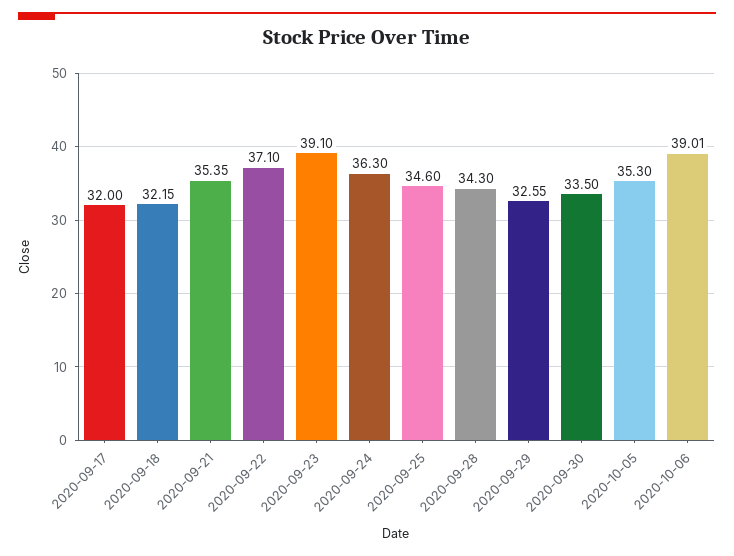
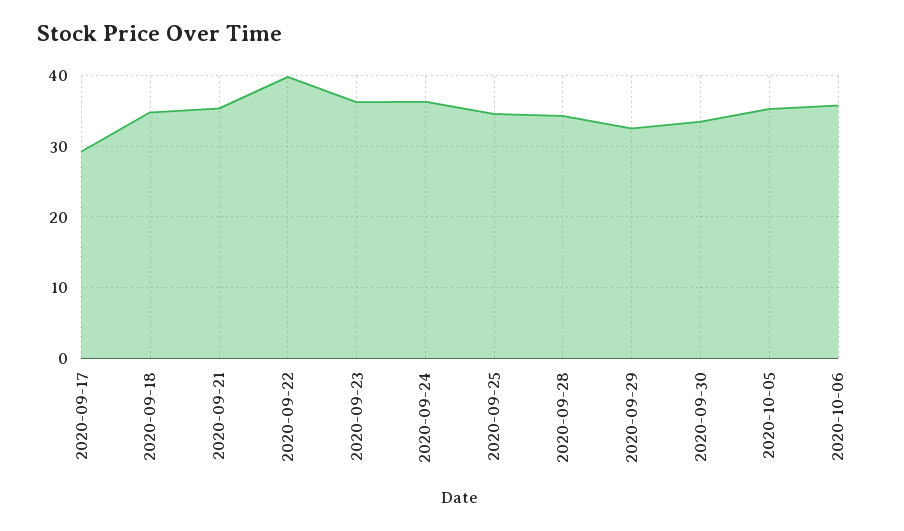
  {
-   "2020-09-17": 32,
+   "2020-09-17": 29,
-   "2020-09-18": 32.15,
+   "2020-09-18": 35,
    "2020-09-21": 35.35,
-   "2020-09-22": 37.1,
+   "2020-09-22": 40,
-   "2020-09-23": 39.1,
+   "2020-09-23": 36,
    "2020-09-24": 36.3,
    "2020-09-25": 34.6,
    "2020-09-28": 34.3,
    "2020-09-29": 32.55,
    "2020-09-30": 33.5,
    "2020-10-05": 35.3,
-   "2020-10-06": 39.01
+   "2020-10-06": 36
  }

